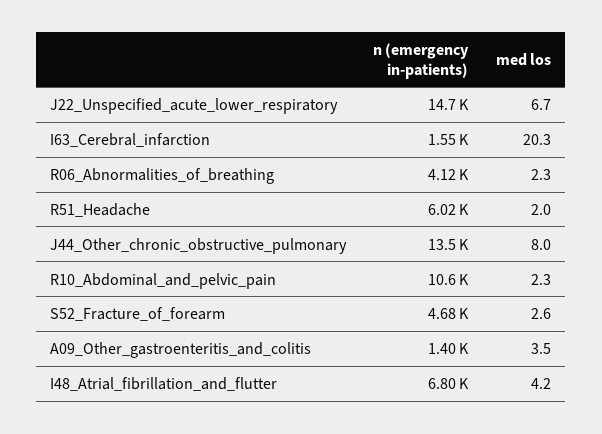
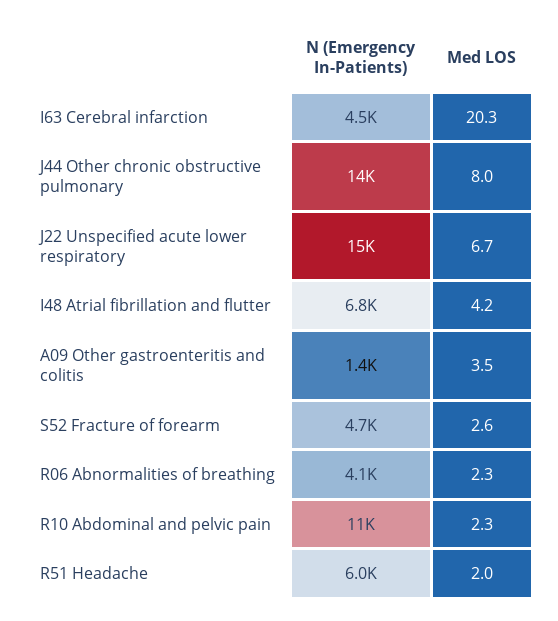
  {
    "n (emergency in-patients)": {
      "J22_Unspecified_acute_lower_respiratory": 14700,
-     "I63_Cerebral_infarction": 1550,
+     "I63_Cerebral_infarction": 4500,
      "R06_Abnormalities_of_breathing": 4120,
      "R51_Headache": 6020,
      "J44_Other_chronic_obstructive_pulmonary": 13500,
      "R10_Abdominal_and_pelvic_pain": 10600,
      "S52_Fracture_of_forearm": 4680,
      "A09_Other_gastroenteritis_and_colitis": 1400,
      "I48_Atrial_fibrillation_and_flutter": 6800
    },
    "med los": {
      "J22_Unspecified_acute_lower_respiratory": 6.7,
      "I63_Cerebral_infarction": 20.3,
      "R06_Abnormalities_of_breathing": 2.3,
      "R51_Headache": 2,
      "J44_Other_chronic_obstructive_pulmonary": 8,
      "R10_Abdominal_and_pelvic_pain": 2.3,
      "S52_Fracture_of_forearm": 2.6,
      "A09_Other_gastroenteritis_and_colitis": 3.5,
      "I48_Atrial_fibrillation_and_flutter": 4.2
    }
  }

